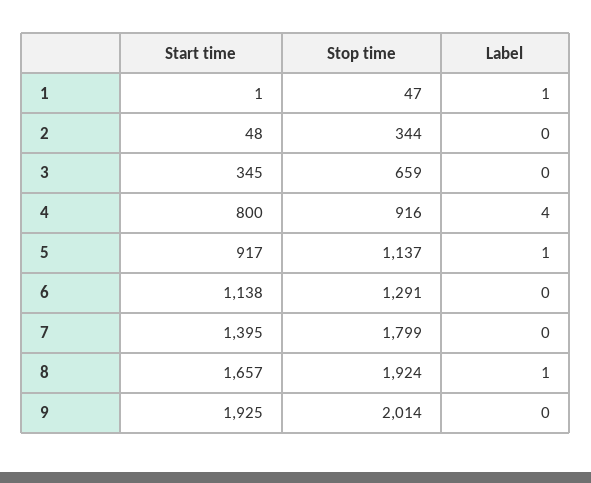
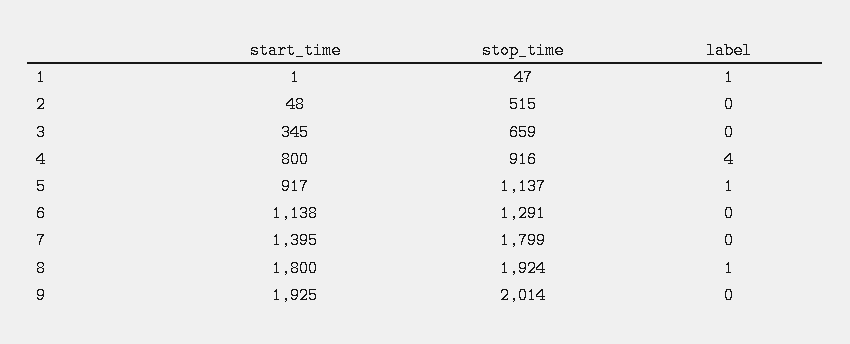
  {
    "Start time": {
      "1": 1,
      "2": 48,
      "3": 345,
      "4": 800,
      "5": 917,
      "6": 1138,
      "7": 1395,
-     "8": 1657,
+     "8": 1800,
      "9": 1925
    },
    "Stop time": {
      "1": 47,
-     "2": 344,
+     "2": 515,
      "3": 659,
      "4": 916,
      "5": 1137,
      "6": 1291,
      "7": 1799,
      "8": 1924,
      "9": 2014
    },
    "Label": {
      "1": 1,
      "2": 0,
      "3": 0,
      "4": 4,
      "5": 1,
      "6": 0,
      "7": 0,
      "8": 1,
      "9": 0
    }
  }

